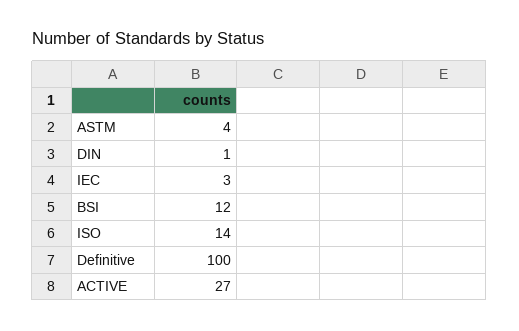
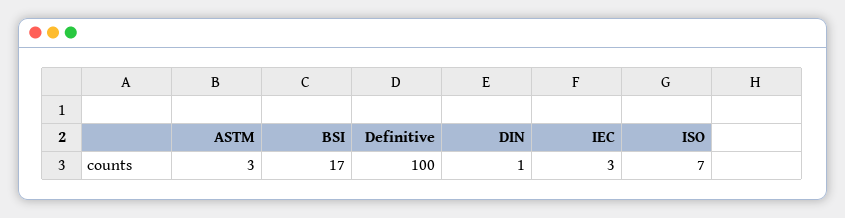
  {
-   "ASTM": 4,
+   "ASTM": 3,
    "DIN": 1,
    "IEC": 3,
-   "BSI": 12,
+   "BSI": 17,
-   "ISO": 14,
+   "ISO": 7,
-   "Definitive": 100,
+   "Definitive": 100
-   "ACTIVE": 27
  }

